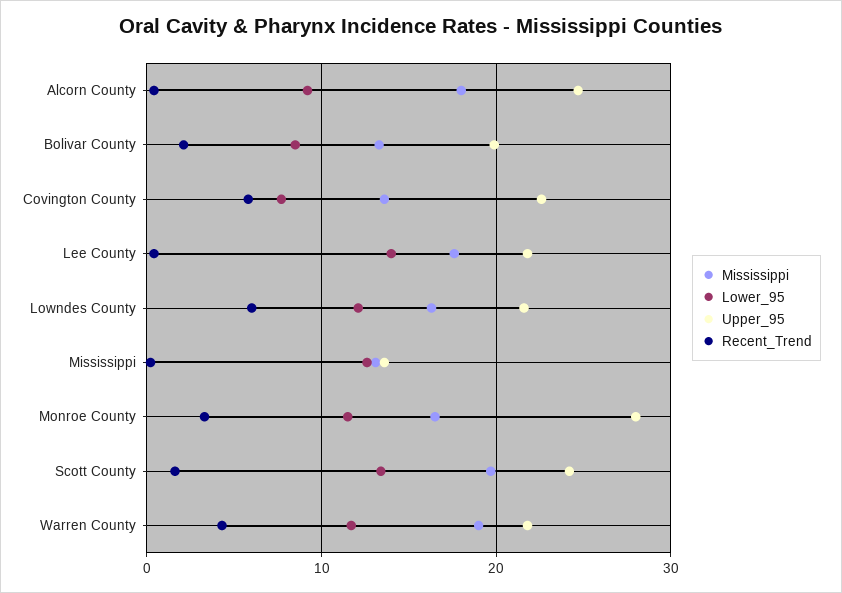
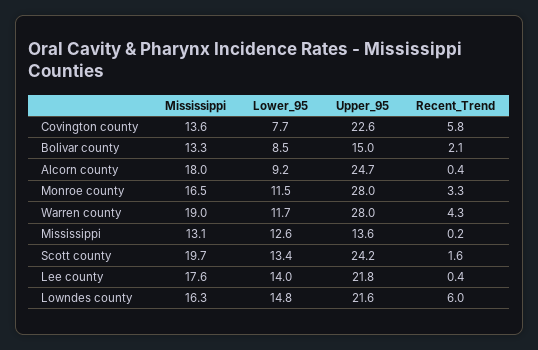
  {
    "Mississippi": {
      "Alcorn County": 18,
      "Bolivar County": 13.3,
      "Covington County": 13.6,
      "Lee County": 17.6,
      "Lowndes County": 16.3,
      "Mississippi": 13.1,
      "Monroe County": 16.5,
      "Scott County": 19.7,
      "Warren County": 19
    },
    "Lower_95": {
      "Alcorn County": 9.2,
      "Bolivar County": 8.5,
      "Covington County": 7.7,
      "Lee County": 14,
-     "Lowndes County": 12,
+     "Lowndes County": 14.8,
      "Mississippi": 12.6,
      "Monroe County": 11.5,
      "Scott County": 13.4,
      "Warren County": 11.7
    },
    "Upper_95": {
      "Alcorn County": 24.7,
-     "Bolivar County": 20,
+     "Bolivar County": 15,
      "Covington County": 22.6,
      "Lee County": 21.8,
      "Lowndes County": 21.6,
      "Mississippi": 13.6,
      "Monroe County": 28,
      "Scott County": 24.2,
-     "Warren County": 22
+     "Warren County": 28
    },
    "Recent_Trend": {
      "Alcorn County": 0.4,
      "Bolivar County": 2.1,
      "Covington County": 5.8,
      "Lee County": 0.4,
      "Lowndes County": 6,
      "Mississippi": 0.2,
      "Monroe County": 3.3,
      "Scott County": 1.6,
      "Warren County": 4.3
    }
  }

